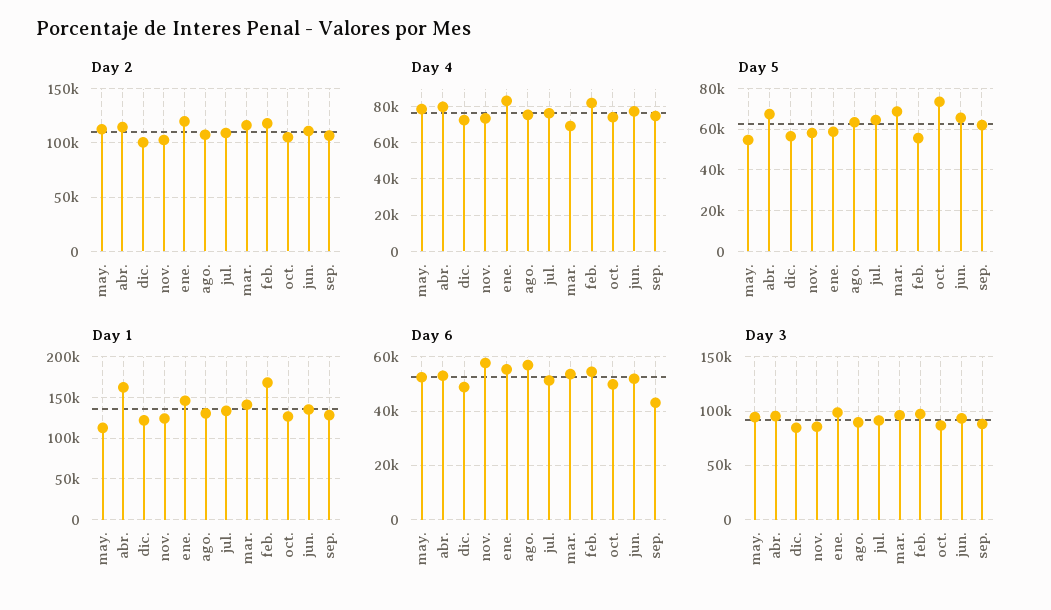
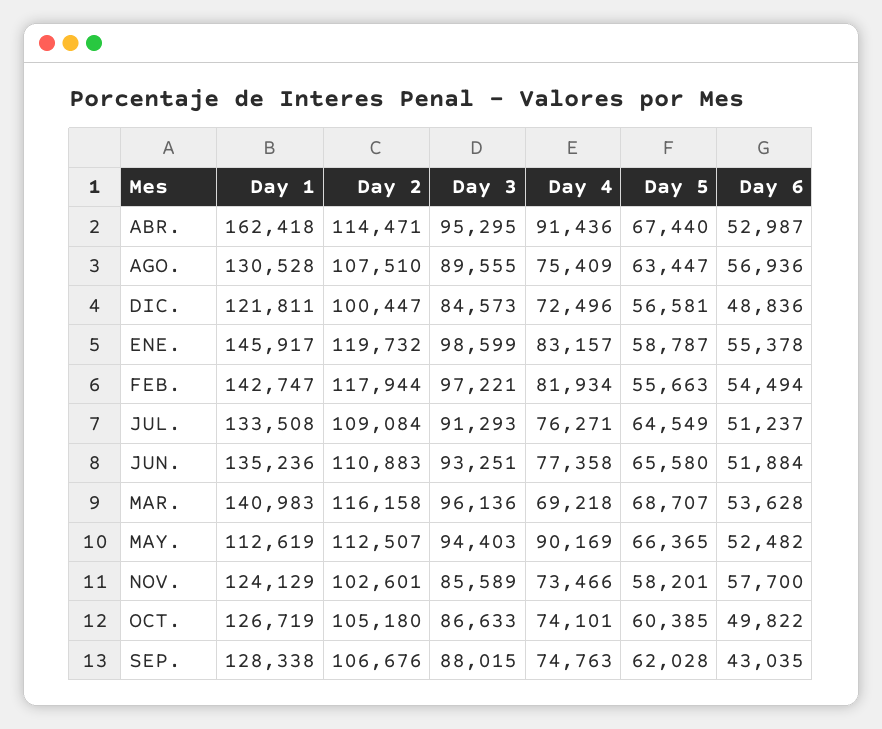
  {
    "Day 2": {
      "may.": 112507,
      "abr.": 114471,
      "dic.": 100447,
      "nov.": 102601,
      "ene.": 119732,
      "ago.": 107510,
      "jul.": 109084,
      "mar.": 116158,
      "feb.": 117944,
      "oct.": 105180,
      "jun.": 110883,
      "sep.": 106676
    },
    "Day 4": {
-     "may.": 80000,
+     "may.": 90169,
-     "abr.": 80000,
+     "abr.": 91436,
      "dic.": 72496,
      "nov.": 73466,
      "ene.": 83157,
      "ago.": 75409,
      "jul.": 76271,
      "mar.": 69218,
      "feb.": 81934,
      "oct.": 74101,
      "jun.": 77358,
      "sep.": 74763
    },
    "Day 5": {
-     "may.": 55000,
+     "may.": 66365,
      "abr.": 67440,
      "dic.": 56581,
      "nov.": 58201,
      "ene.": 58787,
      "ago.": 63447,
      "jul.": 64549,
      "mar.": 68707,
      "feb.": 55663,
-     "oct.": 75000,
+     "oct.": 60385,
      "jun.": 65580,
      "sep.": 62028
    },
    "Day 1": {
      "may.": 112619,
      "abr.": 162418,
      "dic.": 121811,
      "nov.": 124129,
      "ene.": 145917,
      "ago.": 130528,
      "jul.": 133508,
      "mar.": 140983,
-     "feb.": 170000,
+     "feb.": 142747,
      "oct.": 126719,
      "jun.": 135236,
      "sep.": 128338
    },
    "Day 6": {
      "may.": 52482,
      "abr.": 52987,
      "dic.": 48836,
      "nov.": 57700,
      "ene.": 55378,
      "ago.": 56936,
      "jul.": 51237,
      "mar.": 53628,
      "feb.": 54494,
      "oct.": 49822,
      "jun.": 51884,
      "sep.": 43035
    },
    "Day 3": {
      "may.": 94403,
      "abr.": 95295,
      "dic.": 84573,
      "nov.": 85589,
      "ene.": 98599,
      "ago.": 89555,
      "jul.": 91293,
      "mar.": 96136,
      "feb.": 97221,
      "oct.": 86633,
      "jun.": 93251,
      "sep.": 88015
    }
  }

